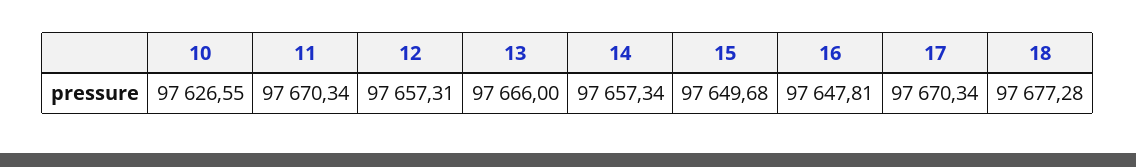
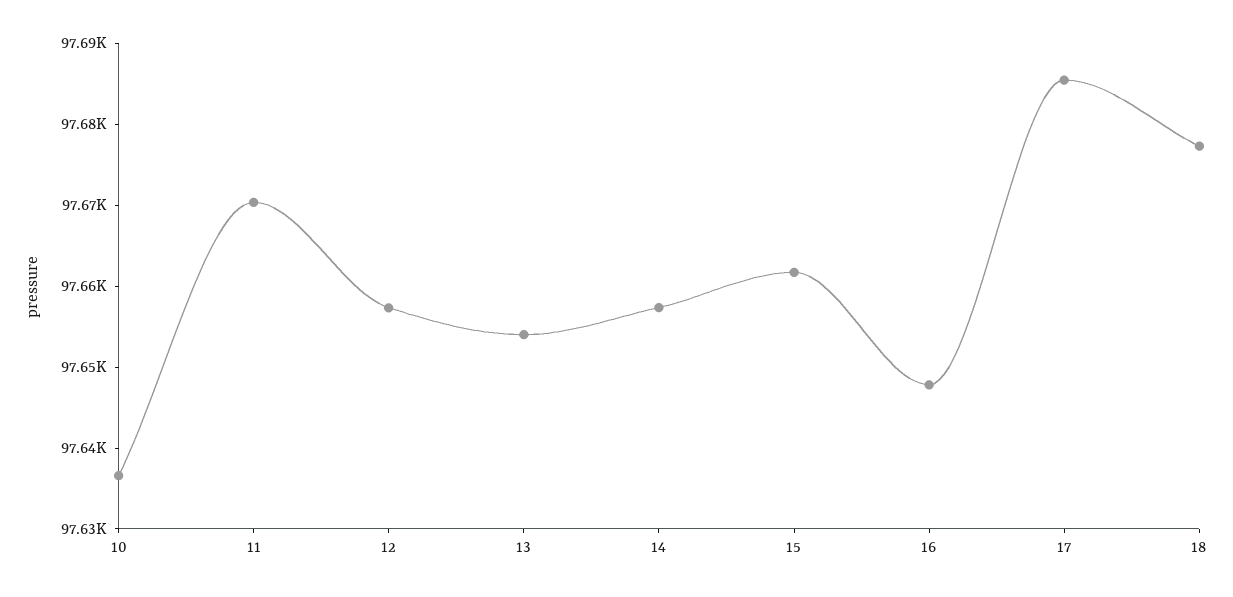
  {
-   "10": 97626.55,
+   "10": 97636,
    "11": 97670.34,
    "12": 97657.31,
-   "13": 97666,
+   "13": 97654,
    "14": 97657.34,
-   "15": 97649.68,
+   "15": 97662,
    "16": 97647.81,
-   "17": 97670.34,
+   "17": 97686,
    "18": 97677.28
  }

